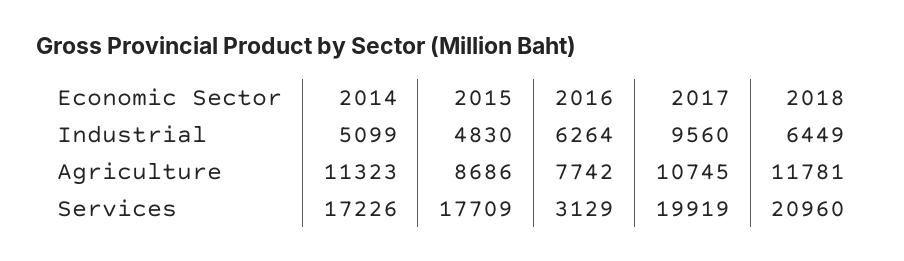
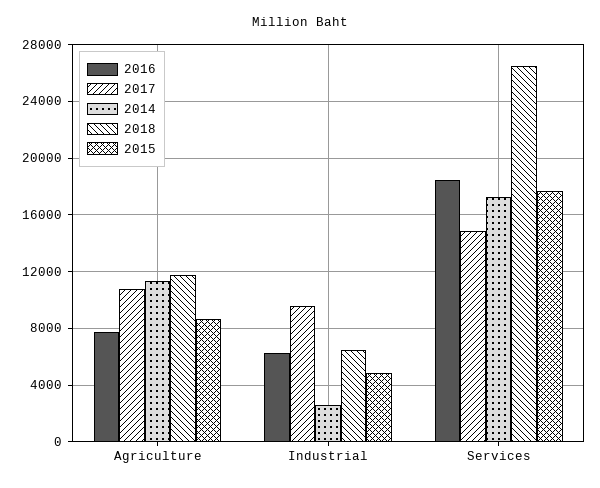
  {
    "2014": {
-     "Industrial": 5099,
+     "Industrial": 2500,
      "Agriculture": 11323,
      "Services": 17226
    },
    "2015": {
      "Industrial": 4830,
      "Agriculture": 8686,
      "Services": 17709
    },
    "2016": {
      "Industrial": 6264,
      "Agriculture": 7742,
-     "Services": 3129
+     "Services": 18500
    },
    "2017": {
      "Industrial": 9560,
      "Agriculture": 10745,
-     "Services": 19919
+     "Services": 15000
    },
    "2018": {
      "Industrial": 6449,
      "Agriculture": 11781,
-     "Services": 20960
+     "Services": 26500
    }
  }

